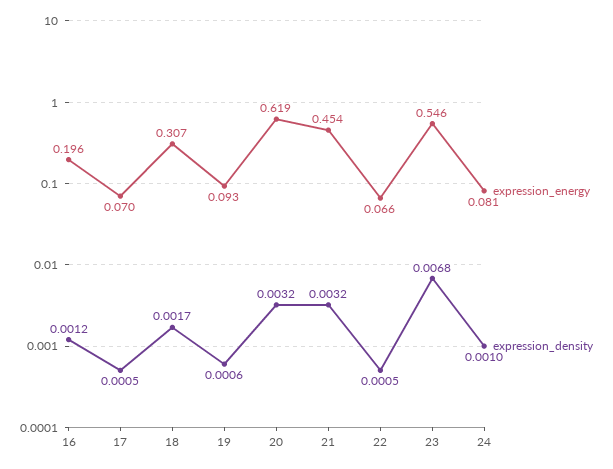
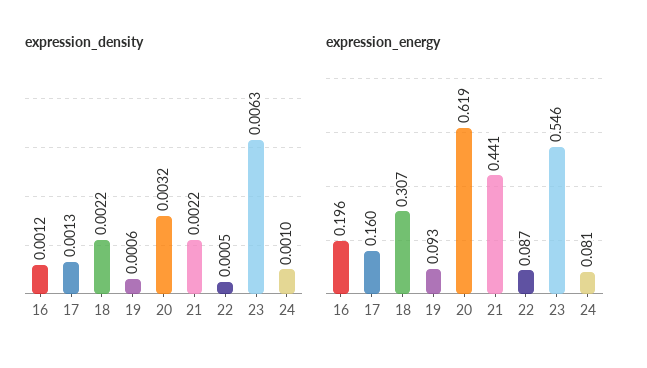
  {
    "expression_energy": {
      "16": 0.196,
-     "17": 0.07,
+     "17": 0.16,
      "18": 0.307,
      "19": 0.093,
      "20": 0.619,
-     "21": 0.454,
+     "21": 0.441,
-     "22": 0.066,
+     "22": 0.087,
      "23": 0.546,
      "24": 0.081
    },
    "expression_density": {
      "16": 0.0012,
-     "17": 0.0005,
+     "17": 0.0013,
-     "18": 0.0017,
+     "18": 0.0022,
      "19": 0.0006,
      "20": 0.0032,
-     "21": 0.0032,
+     "21": 0.0022,
      "22": 0.0005,
-     "23": 0.0068,
+     "23": 0.0063,
      "24": 0.001
    }
  }

